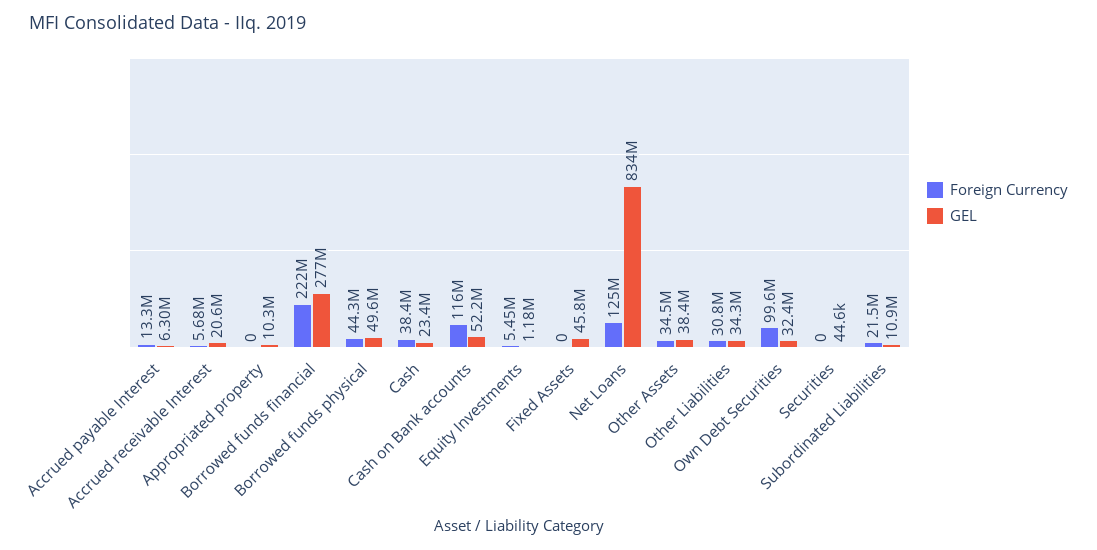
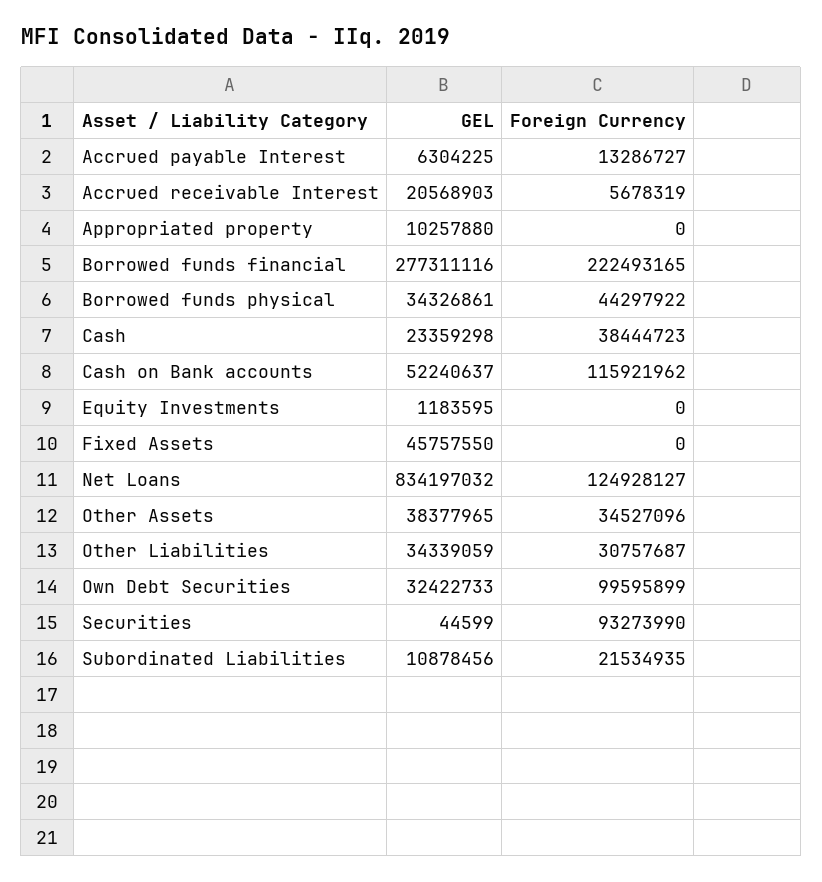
  {
    "Foreign Currency": {
      "Accrued payable Interest": 13286727,
      "Accrued receivable Interest": 5678319,
      "Appropriated property": 0,
      "Borrowed funds financial": 222493165,
      "Borrowed funds physical": 44297922,
      "Cash": 38444723,
      "Cash on Bank accounts": 115921962,
-     "Equity Investments": 5450000,
+     "Equity Investments": 0,
      "Fixed Assets": 0,
      "Net Loans": 124928127,
      "Other Assets": 34527096,
      "Other Liabilities": 30757687,
      "Own Debt Securities": 99595899,
-     "Securities": 0,
+     "Securities": 93273990,
      "Subordinated Liabilities": 21534935
    },
    "GEL": {
      "Accrued payable Interest": 6304225,
      "Accrued receivable Interest": 20568903,
      "Appropriated property": 10257880,
      "Borrowed funds financial": 277311116,
-     "Borrowed funds physical": 49600000,
+     "Borrowed funds physical": 34326861,
      "Cash": 23359298,
      "Cash on Bank accounts": 52240637,
      "Equity Investments": 1183595,
      "Fixed Assets": 45757550,
      "Net Loans": 834197032,
      "Other Assets": 38377965,
      "Other Liabilities": 34339059,
      "Own Debt Securities": 32422733,
      "Securities": 44599,
      "Subordinated Liabilities": 10878456
    }
  }

